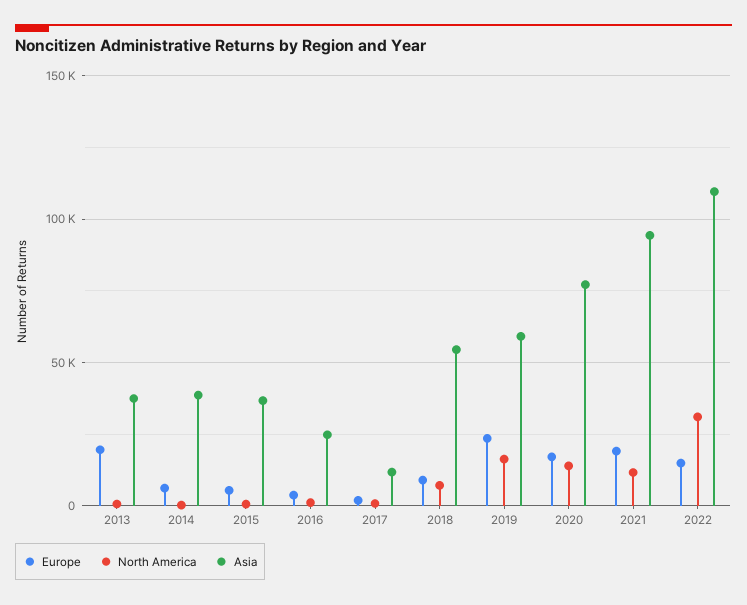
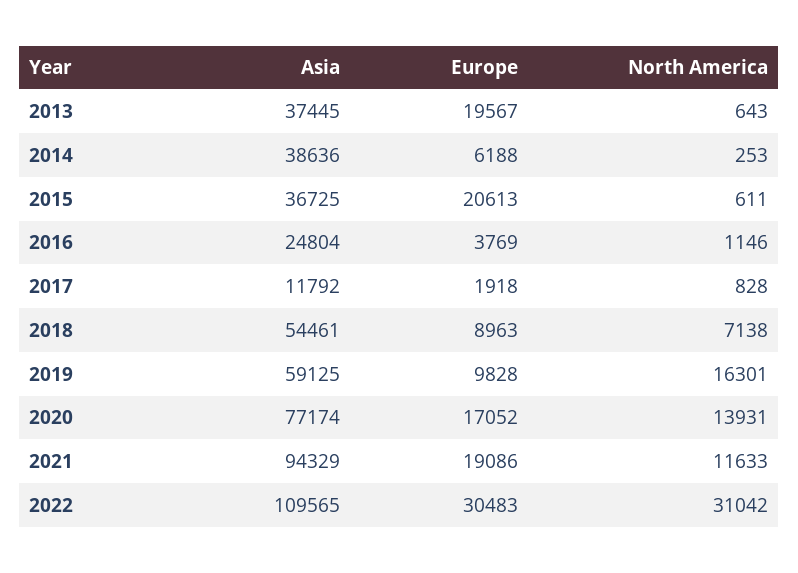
  {
    "Europe": {
      "2013": 19567,
      "2014": 6188,
-     "2015": 5000,
+     "2015": 20613,
      "2016": 3769,
      "2017": 1918,
      "2018": 8963,
-     "2019": 25000,
+     "2019": 9828,
      "2020": 17052,
      "2021": 19086,
-     "2022": 15000
+     "2022": 30483
    },
    "North America": {
      "2013": 643,
      "2014": 253,
      "2015": 611,
      "2016": 1146,
      "2017": 828,
      "2018": 7138,
      "2019": 16301,
      "2020": 13931,
      "2021": 11633,
      "2022": 31042
    },
    "Asia": {
      "2013": 37445,
      "2014": 38636,
      "2015": 36725,
      "2016": 24804,
      "2017": 11792,
      "2018": 54461,
      "2019": 59125,
      "2020": 77174,
      "2021": 94329,
      "2022": 109565
    }
  }

